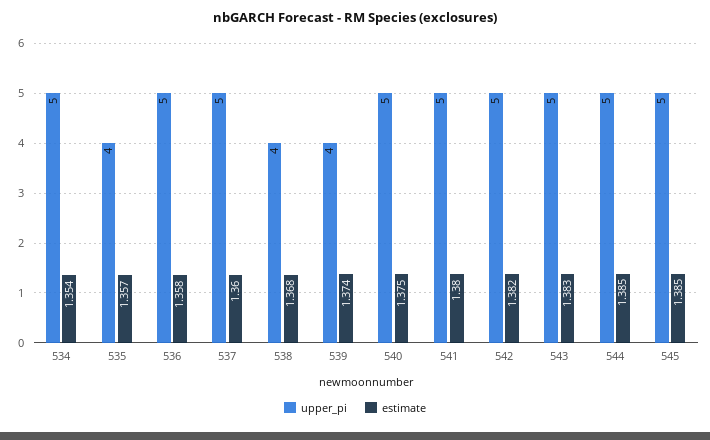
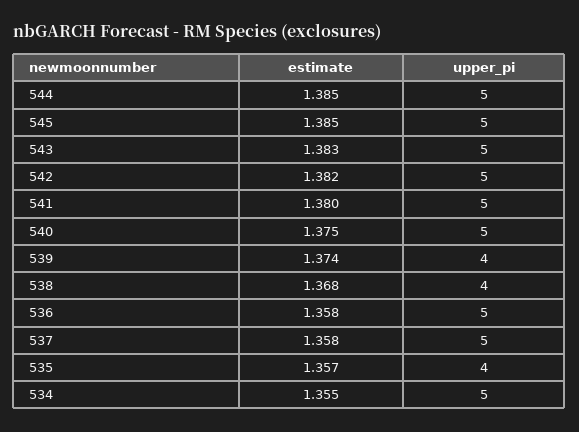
  {
    "upper_pi": {
      "534": 5,
      "535": 4,
      "536": 5,
      "537": 5,
      "538": 4,
      "539": 4,
      "540": 5,
      "541": 5,
      "542": 5,
      "543": 5,
      "544": 5,
      "545": 5
    },
    "estimate": {
-     "534": 1.354,
+     "534": 1.355,
      "535": 1.357,
      "536": 1.358,
-     "537": 1.36,
+     "537": 1.358,
      "538": 1.368,
      "539": 1.374,
      "540": 1.375,
      "541": 1.38,
      "542": 1.382,
      "543": 1.383,
      "544": 1.385,
      "545": 1.385
    }
  }

